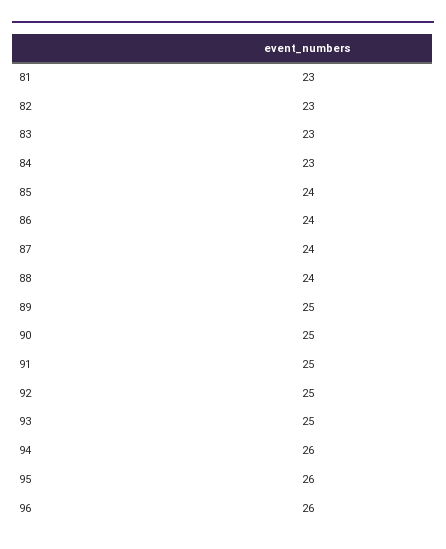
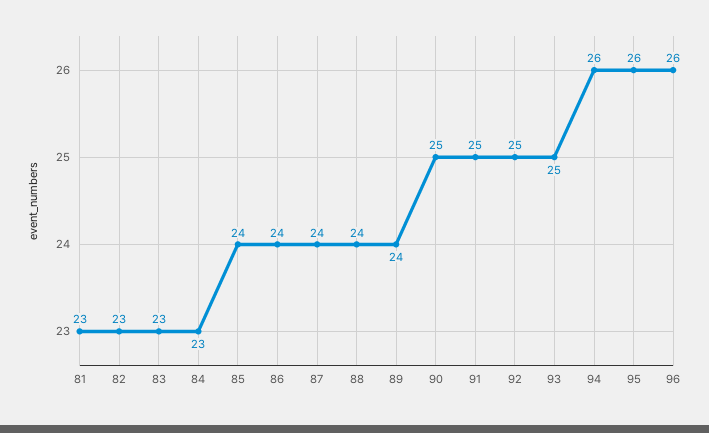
  {
    "81": 23,
    "82": 23,
    "83": 23,
    "84": 23,
    "85": 24,
    "86": 24,
    "87": 24,
    "88": 24,
-   "89": 25,
+   "89": 24,
    "90": 25,
    "91": 25,
    "92": 25,
    "93": 25,
    "94": 26,
    "95": 26,
    "96": 26
  }

